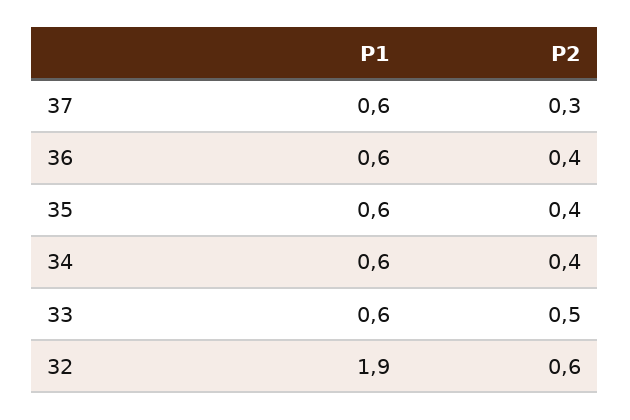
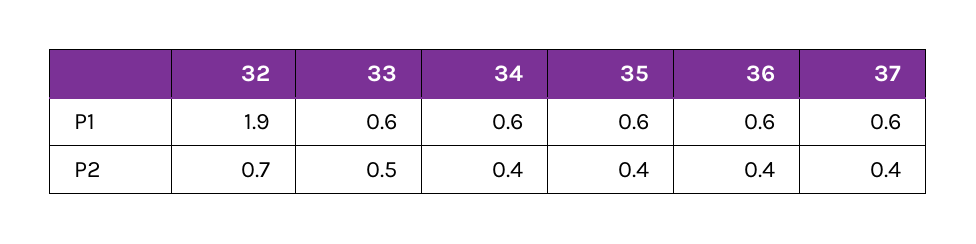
  {
    "P1": {
      "37": 0.6,
      "36": 0.6,
      "35": 0.6,
      "34": 0.6,
      "33": 0.6,
      "32": 1.9
    },
    "P2": {
-     "37": 0.3,
+     "37": 0.4,
      "36": 0.4,
      "35": 0.4,
      "34": 0.4,
      "33": 0.5,
-     "32": 0.6
+     "32": 0.7
    }
  }

